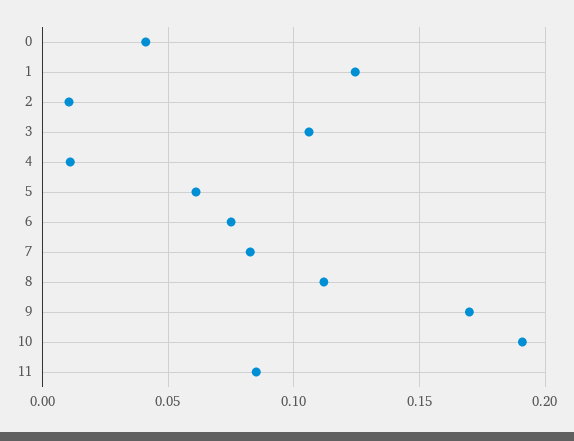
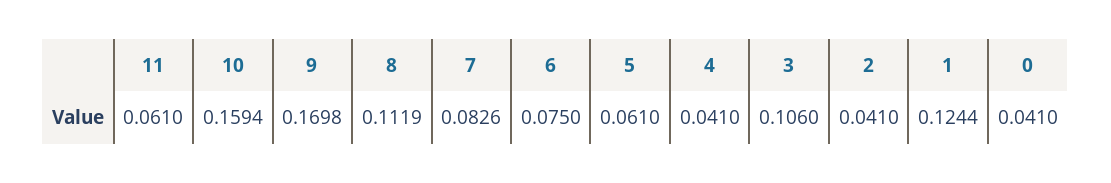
  {
    "0": 0.041,
    "1": 0.1244,
-   "2": 0.01,
+   "2": 0.041,
    "3": 0.106,
-   "4": 0.01,
+   "4": 0.041,
    "5": 0.061,
    "6": 0.075,
    "7": 0.0826,
    "8": 0.1119,
    "9": 0.1698,
-   "10": 0.19,
+   "10": 0.1594,
-   "11": 0.085
+   "11": 0.061
  }

